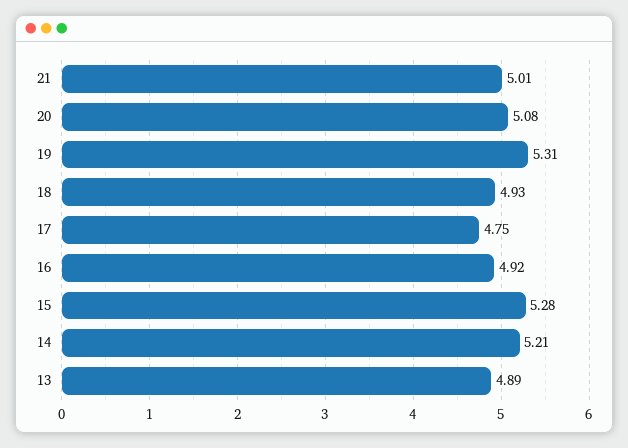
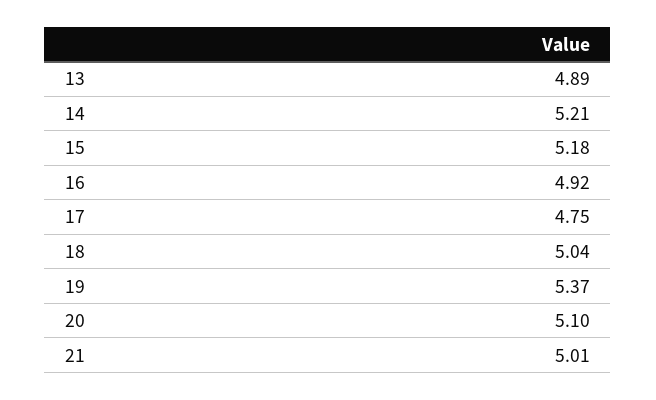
  {
    "21": 5.01,
-   "20": 5.08,
+   "20": 5.1,
-   "19": 5.31,
+   "19": 5.37,
-   "18": 4.93,
+   "18": 5.04,
    "17": 4.75,
    "16": 4.92,
-   "15": 5.28,
+   "15": 5.18,
    "14": 5.21,
    "13": 4.89
  }

